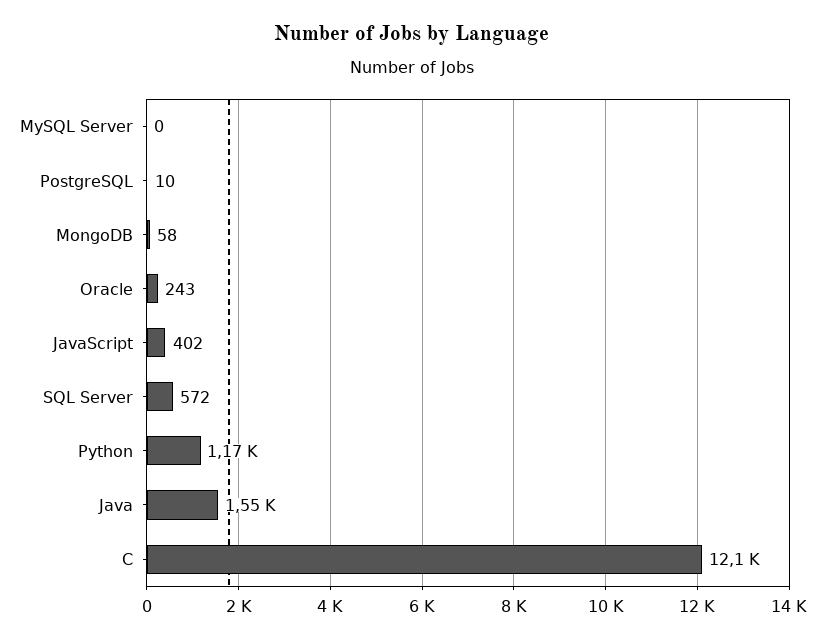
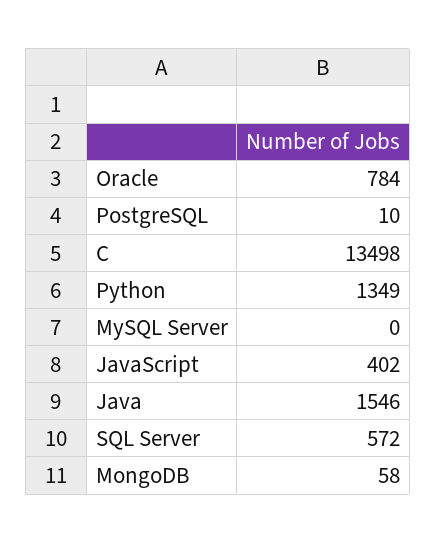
  {
    "MySQL Server": 0,
    "PostgreSQL": 10,
    "MongoDB": 58,
-   "Oracle": 243,
+   "Oracle": 784,
    "JavaScript": 402,
    "SQL Server": 572,
-   "Python": 1170,
+   "Python": 1349,
    "Java": 1546,
-   "C": 12100
+   "C": 13498
  }

